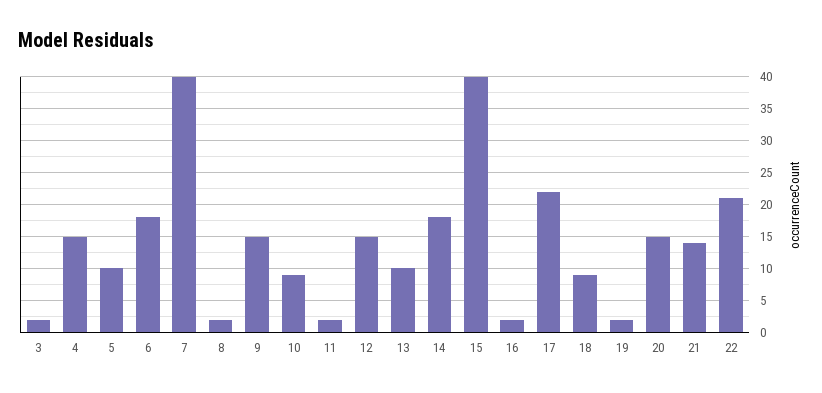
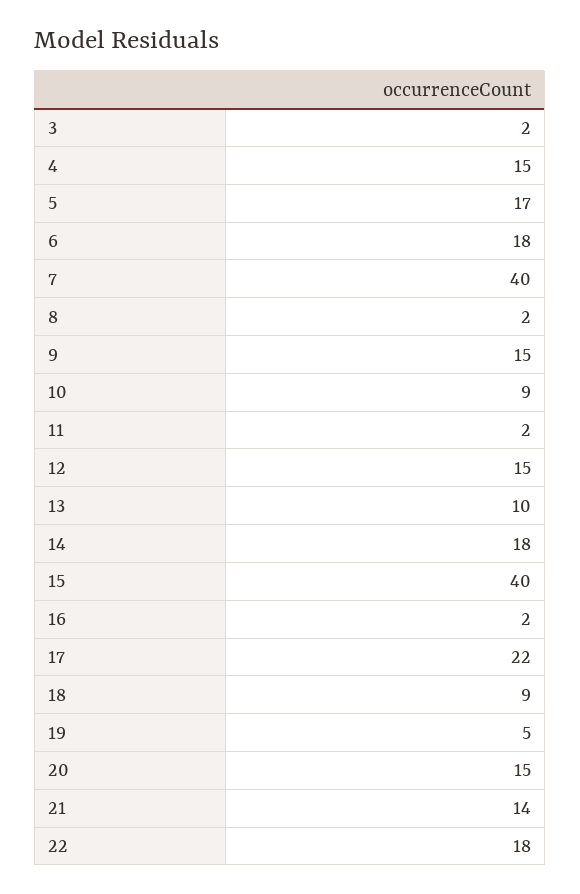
  {
    "3": 2,
    "4": 15,
-   "5": 10,
+   "5": 17,
    "6": 18,
    "7": 40,
    "8": 2,
    "9": 15,
    "10": 9,
    "11": 2,
    "12": 15,
    "13": 10,
    "14": 18,
    "15": 40,
    "16": 2,
    "17": 22,
    "18": 9,
-   "19": 2,
+   "19": 5,
    "20": 15,
    "21": 14,
-   "22": 21
+   "22": 18
  }

